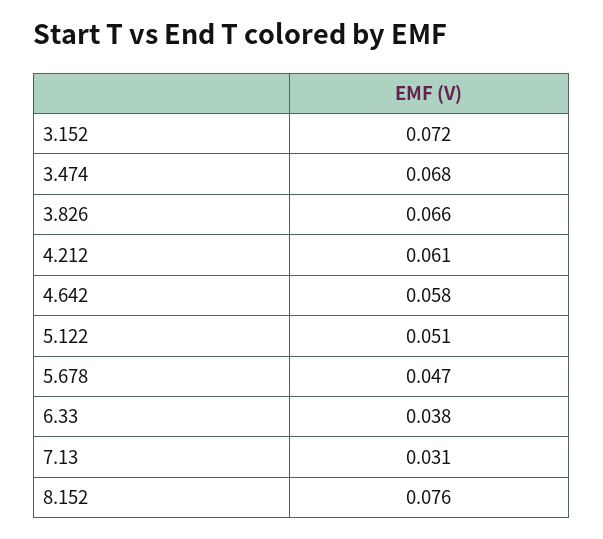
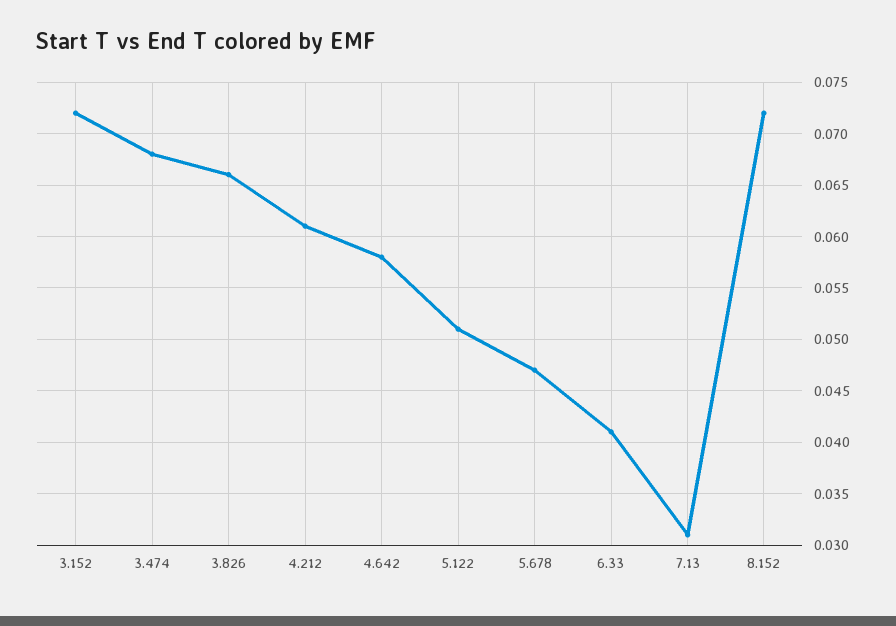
  {
    "3.152": 0.072,
    "3.474": 0.068,
    "3.826": 0.066,
    "4.212": 0.061,
    "4.642": 0.058,
    "5.122": 0.051,
    "5.678": 0.047,
-   "6.33": 0.038,
+   "6.33": 0.041,
    "7.13": 0.031,
-   "8.152": 0.076
+   "8.152": 0.072
  }

